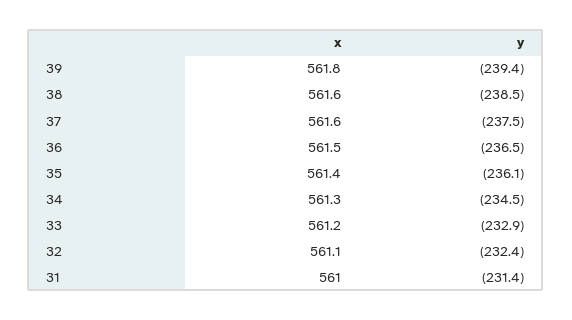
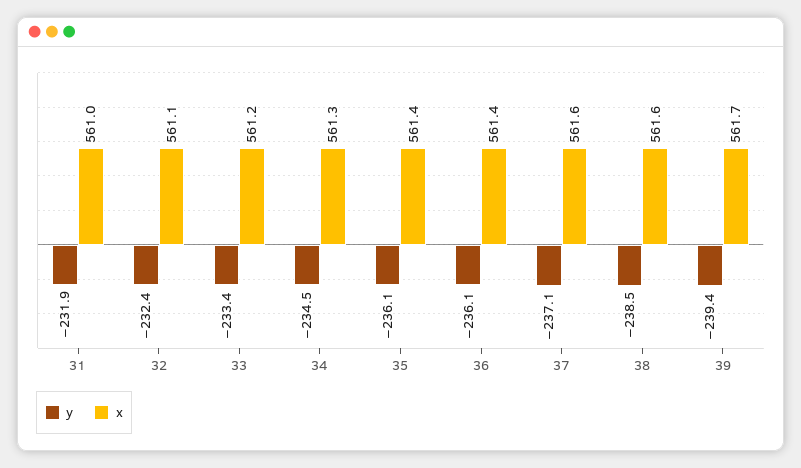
  {
    "x": {
-     "39": 561.8,
+     "39": 561.7,
      "38": 561.6,
      "37": 561.6,
-     "36": 561.5,
+     "36": 561.4,
      "35": 561.4,
      "34": 561.3,
      "33": 561.2,
      "32": 561.1,
      "31": 561
    },
    "y": {
      "39": -239.4,
      "38": -238.5,
-     "37": -237.5,
+     "37": -237.1,
-     "36": -236.5,
+     "36": -236.1,
      "35": -236.1,
      "34": -234.5,
-     "33": -232.9,
+     "33": -233.4,
      "32": -232.4,
-     "31": -231.4
+     "31": -231.9
    }
  }

